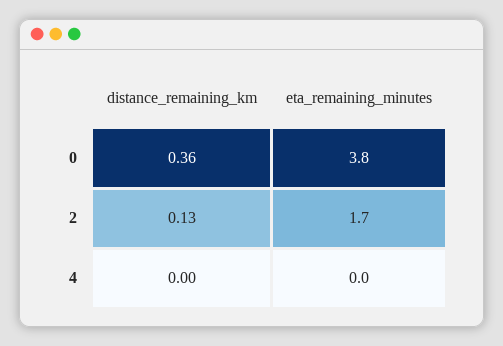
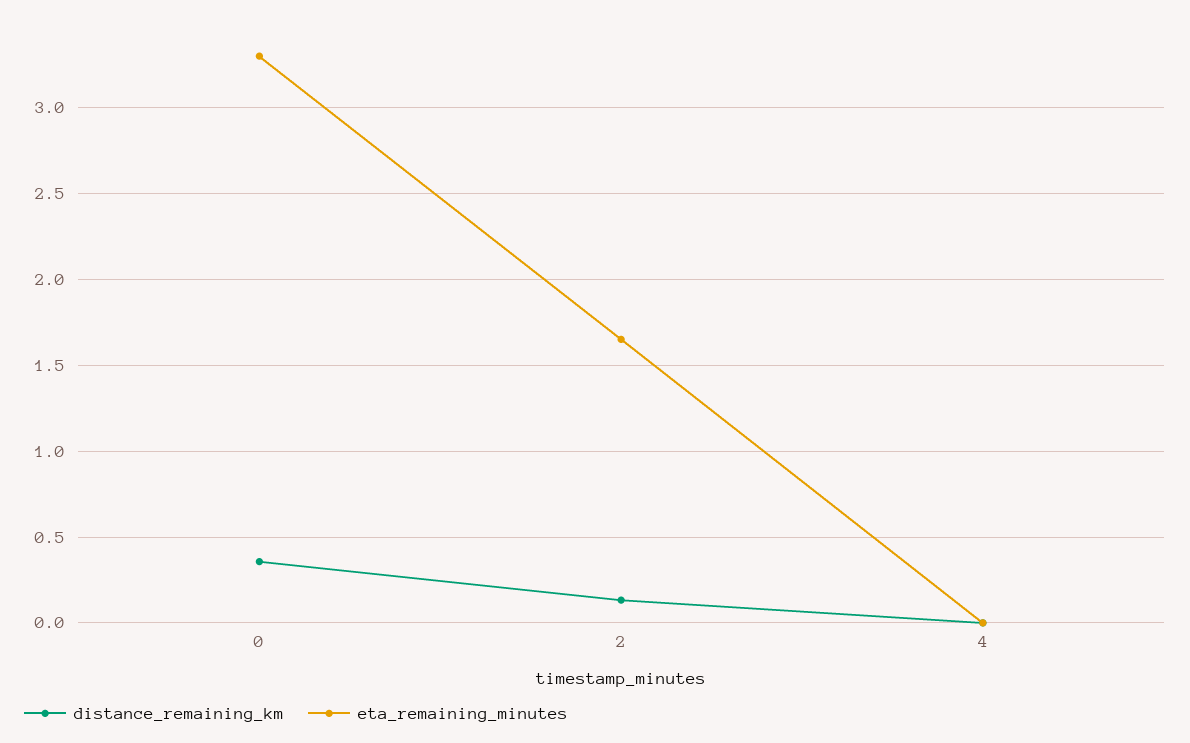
  {
    "distance_remaining_km": {
      "0": 0.36,
      "2": 0.13,
      "4": 0
    },
    "eta_remaining_minutes": {
-     "0": 3.8,
+     "0": 3.3,
      "2": 1.7,
      "4": 0
    }
  }

